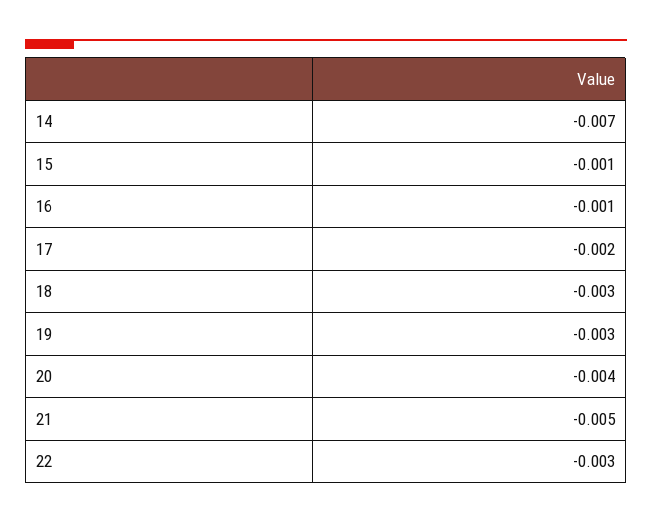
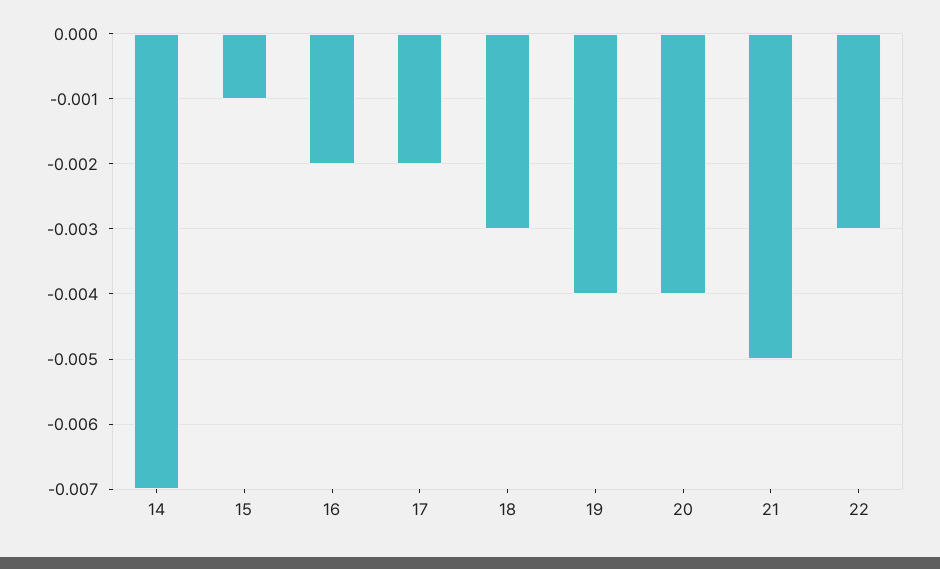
  {
    "14": -0.007,
    "15": -0.001,
-   "16": -0.001,
+   "16": -0.002,
    "17": -0.002,
    "18": -0.003,
-   "19": -0.003,
+   "19": -0.004,
    "20": -0.004,
    "21": -0.005,
    "22": -0.003
  }

